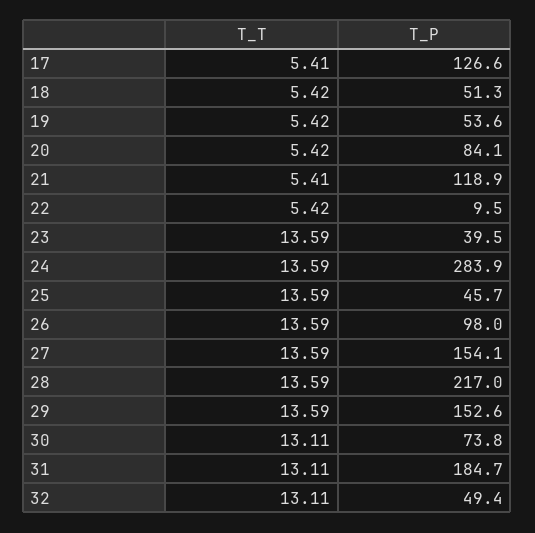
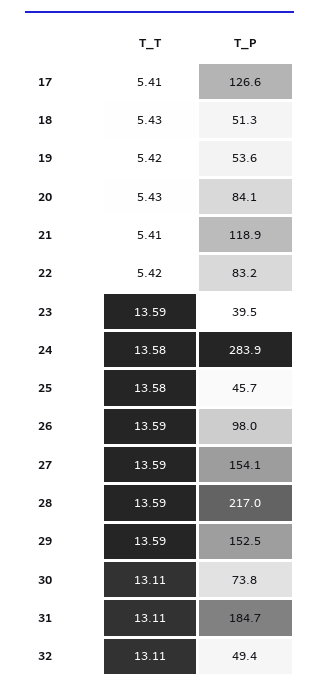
  {
    "T_T": {
      "17": 5.41,
-     "18": 5.42,
+     "18": 5.43,
      "19": 5.42,
-     "20": 5.42,
+     "20": 5.43,
      "21": 5.41,
      "22": 5.42,
      "23": 13.59,
-     "24": 13.59,
+     "24": 13.58,
-     "25": 13.59,
+     "25": 13.58,
      "26": 13.59,
      "27": 13.59,
      "28": 13.59,
      "29": 13.59,
      "30": 13.11,
      "31": 13.11,
      "32": 13.11
    },
    "T_P": {
      "17": 126.6,
      "18": 51.3,
      "19": 53.6,
      "20": 84.1,
      "21": 118.9,
-     "22": 9.5,
+     "22": 83.2,
      "23": 39.5,
      "24": 283.9,
      "25": 45.7,
      "26": 98,
      "27": 154.1,
      "28": 217,
-     "29": 152.6,
+     "29": 152.5,
      "30": 73.8,
      "31": 184.7,
      "32": 49.4
    }
  }

